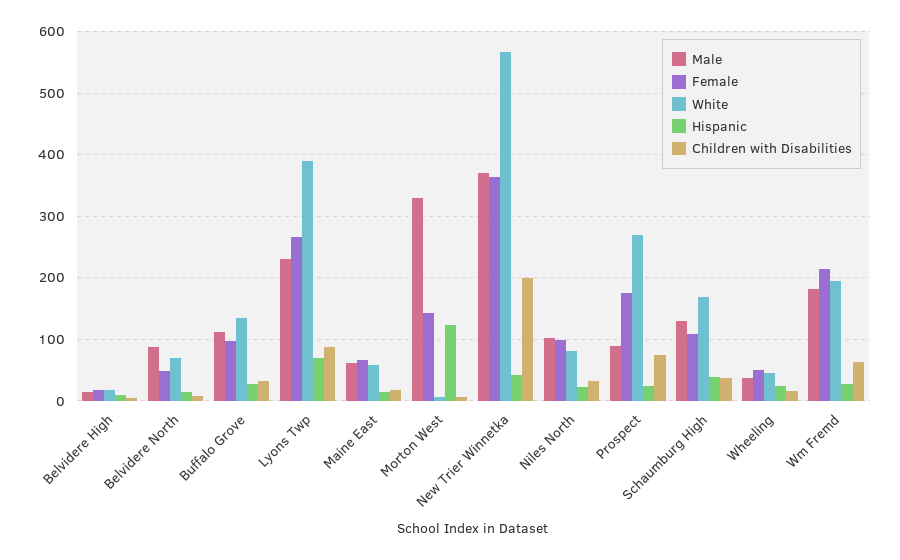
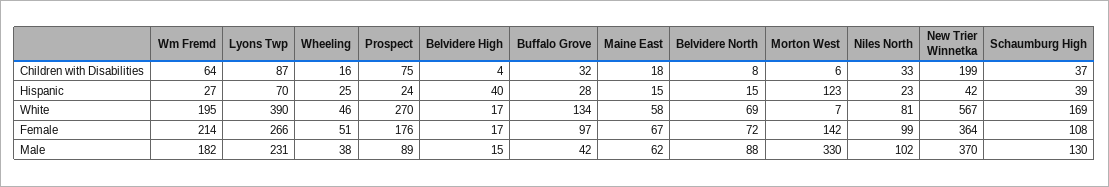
  {
    "Male": {
      "Belvidere High": 15,
      "Belvidere North": 88,
-     "Buffalo Grove": 110,
+     "Buffalo Grove": 42,
      "Lyons Twp": 231,
      "Maine East": 62,
      "Morton West": 330,
      "New Trier Winnetka": 370,
      "Niles North": 102,
      "Prospect": 89,
      "Schaumburg High": 130,
      "Wheeling": 38,
      "Wm Fremd": 182
    },
    "Female": {
      "Belvidere High": 17,
-     "Belvidere North": 50,
+     "Belvidere North": 72,
      "Buffalo Grove": 97,
      "Lyons Twp": 266,
      "Maine East": 67,
      "Morton West": 142,
      "New Trier Winnetka": 364,
      "Niles North": 99,
      "Prospect": 176,
      "Schaumburg High": 108,
      "Wheeling": 51,
      "Wm Fremd": 214
    },
    "White": {
      "Belvidere High": 17,
      "Belvidere North": 69,
      "Buffalo Grove": 134,
      "Lyons Twp": 390,
      "Maine East": 58,
      "Morton West": 7,
      "New Trier Winnetka": 567,
      "Niles North": 81,
      "Prospect": 270,
      "Schaumburg High": 169,
      "Wheeling": 46,
      "Wm Fremd": 195
    },
    "Hispanic": {
-     "Belvidere High": 10,
+     "Belvidere High": 40,
      "Belvidere North": 15,
      "Buffalo Grove": 28,
      "Lyons Twp": 70,
      "Maine East": 15,
      "Morton West": 123,
      "New Trier Winnetka": 42,
      "Niles North": 23,
      "Prospect": 24,
      "Schaumburg High": 39,
      "Wheeling": 25,
      "Wm Fremd": 27
    },
    "Children with Disabilities": {
      "Belvidere High": 4,
      "Belvidere North": 8,
      "Buffalo Grove": 32,
      "Lyons Twp": 87,
      "Maine East": 18,
      "Morton West": 6,
      "New Trier Winnetka": 199,
      "Niles North": 33,
      "Prospect": 75,
      "Schaumburg High": 37,
      "Wheeling": 16,
      "Wm Fremd": 64
    }
  }

